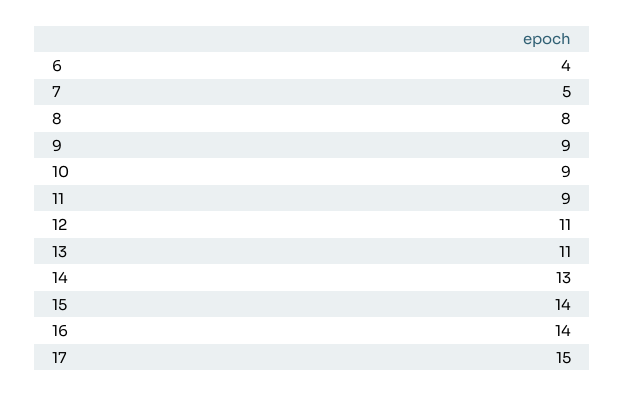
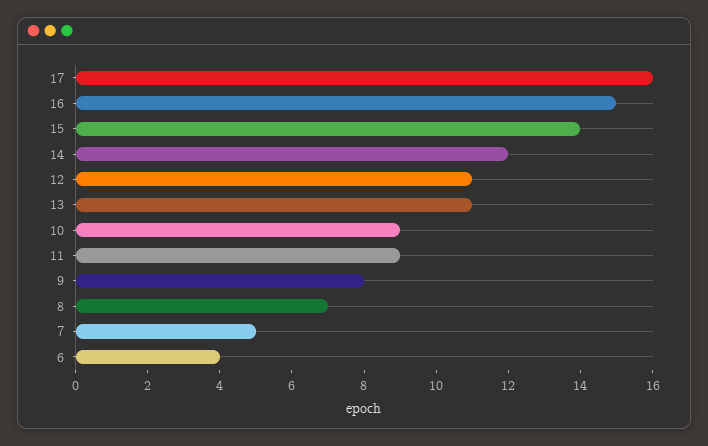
  {
    "6": 4,
    "7": 5,
-   "8": 8,
+   "8": 7,
-   "9": 9,
+   "9": 8,
    "10": 9,
    "11": 9,
    "12": 11,
    "13": 11,
-   "14": 13,
+   "14": 12,
    "15": 14,
-   "16": 14,
+   "16": 15,
-   "17": 15
+   "17": 16
  }

